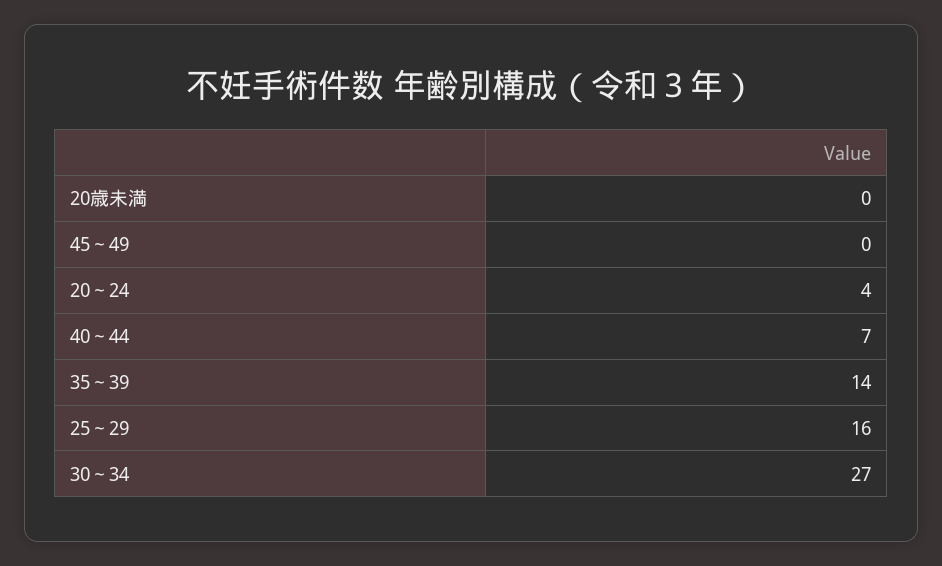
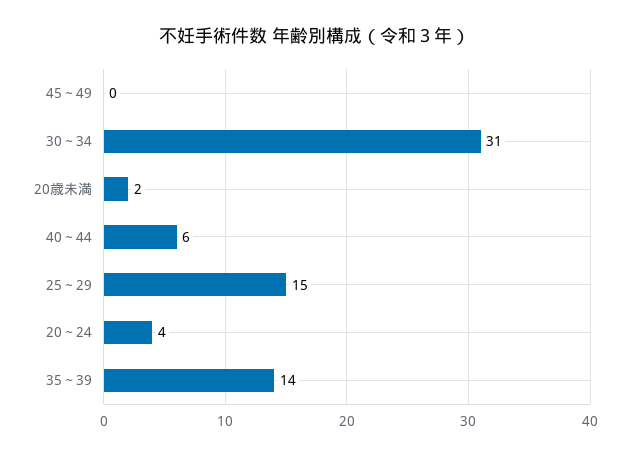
  {
-   "20歳未満": 0,
+   "20歳未満": 2,
    "45～49": 0,
    "20～24": 4,
-   "40～44": 7,
+   "40～44": 6,
    "35～39": 14,
-   "25～29": 16,
+   "25～29": 15,
-   "30～34": 27
+   "30～34": 31
  }

